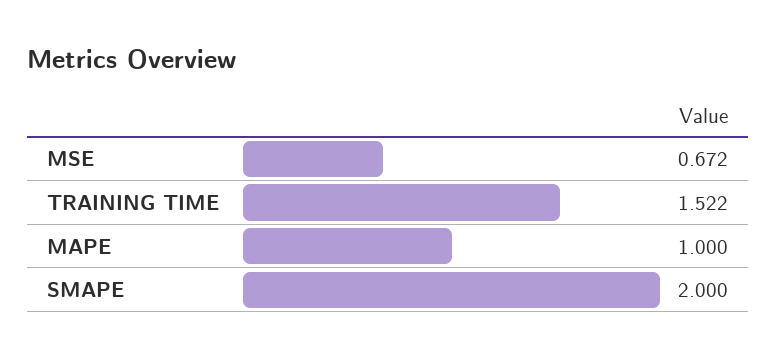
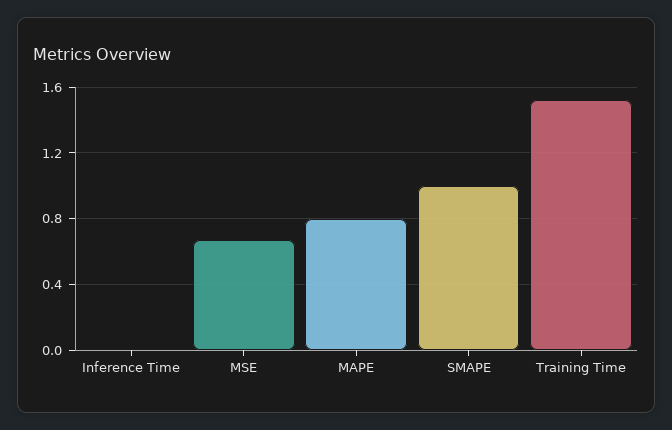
  {
    "MSE": 0.672,
    "TRAINING TIME": 1.522,
-   "MAPE": 1,
+   "MAPE": 0.8,
-   "SMAPE": 2
+   "SMAPE": 1,
+   "Inference Time": 0
  }

